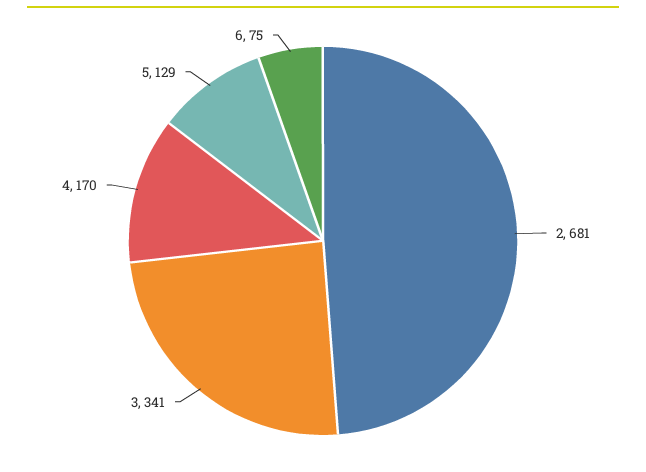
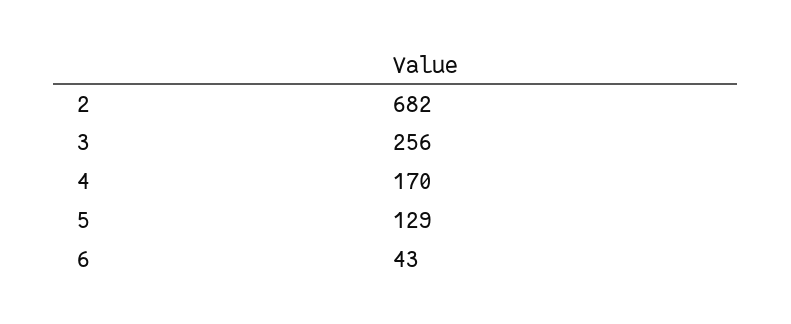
  {
-   "2": 681,
+   "2": 682,
-   "3": 341,
+   "3": 256,
    "4": 170,
    "5": 129,
-   "6": 75
+   "6": 43
  }

